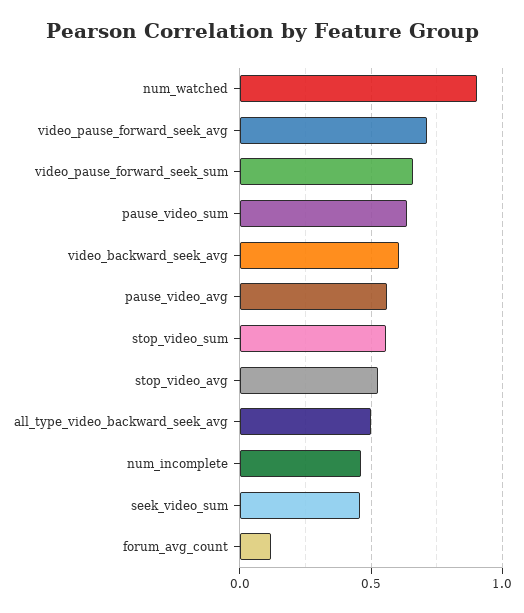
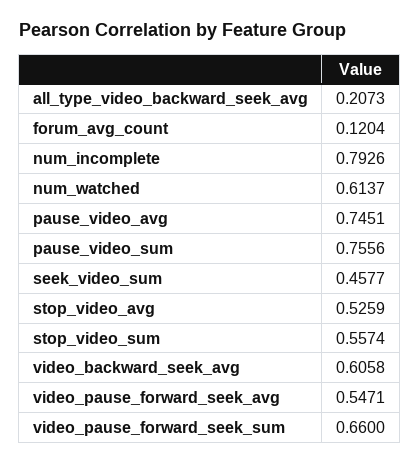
  {
-   "num_watched": 0.9,
+   "num_watched": 0.6137,
-   "video_pause_forward_seek_avg": 0.7,
+   "video_pause_forward_seek_avg": 0.5471,
    "video_pause_forward_seek_sum": 0.66,
-   "pause_video_sum": 0.65,
+   "pause_video_sum": 0.7556,
    "video_backward_seek_avg": 0.6058,
-   "pause_video_avg": 0.55,
+   "pause_video_avg": 0.7451,
    "stop_video_sum": 0.5574,
    "stop_video_avg": 0.5259,
-   "all_type_video_backward_seek_avg": 0.5,
+   "all_type_video_backward_seek_avg": 0.2073,
-   "num_incomplete": 0.45,
+   "num_incomplete": 0.7926,
    "seek_video_sum": 0.4577,
    "forum_avg_count": 0.1204
  }

